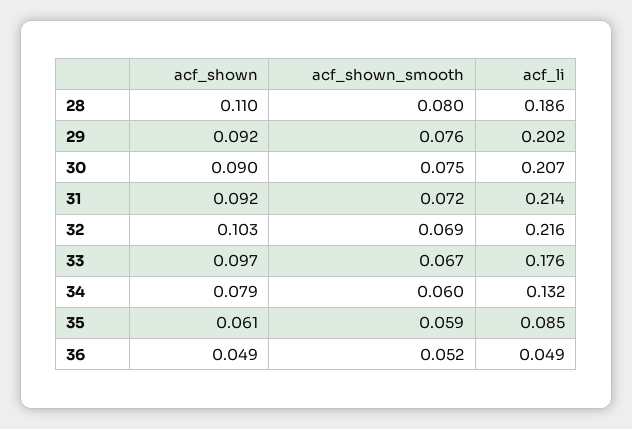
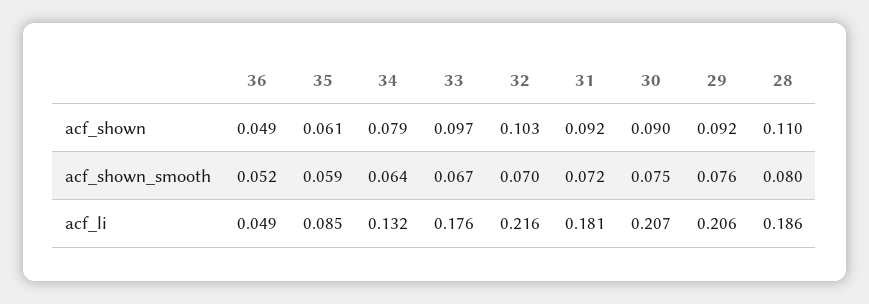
  {
    "acf_shown": {
      "28": 0.11,
      "29": 0.092,
      "30": 0.09,
      "31": 0.092,
      "32": 0.103,
      "33": 0.097,
      "34": 0.079,
      "35": 0.061,
      "36": 0.049
    },
    "acf_shown_smooth": {
      "28": 0.08,
      "29": 0.076,
      "30": 0.075,
      "31": 0.072,
-     "32": 0.069,
+     "32": 0.07,
      "33": 0.067,
-     "34": 0.06,
+     "34": 0.064,
      "35": 0.059,
      "36": 0.052
    },
    "acf_li": {
      "28": 0.186,
-     "29": 0.202,
+     "29": 0.206,
      "30": 0.207,
-     "31": 0.214,
+     "31": 0.181,
      "32": 0.216,
      "33": 0.176,
      "34": 0.132,
      "35": 0.085,
      "36": 0.049
    }
  }

